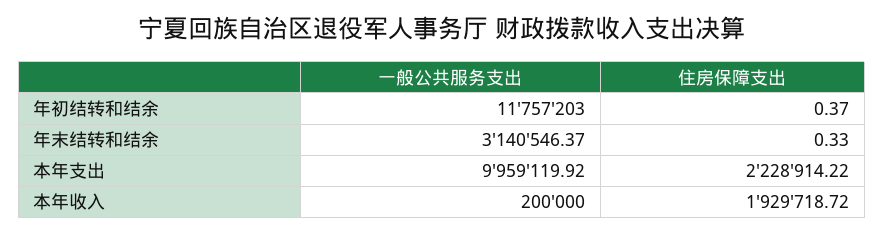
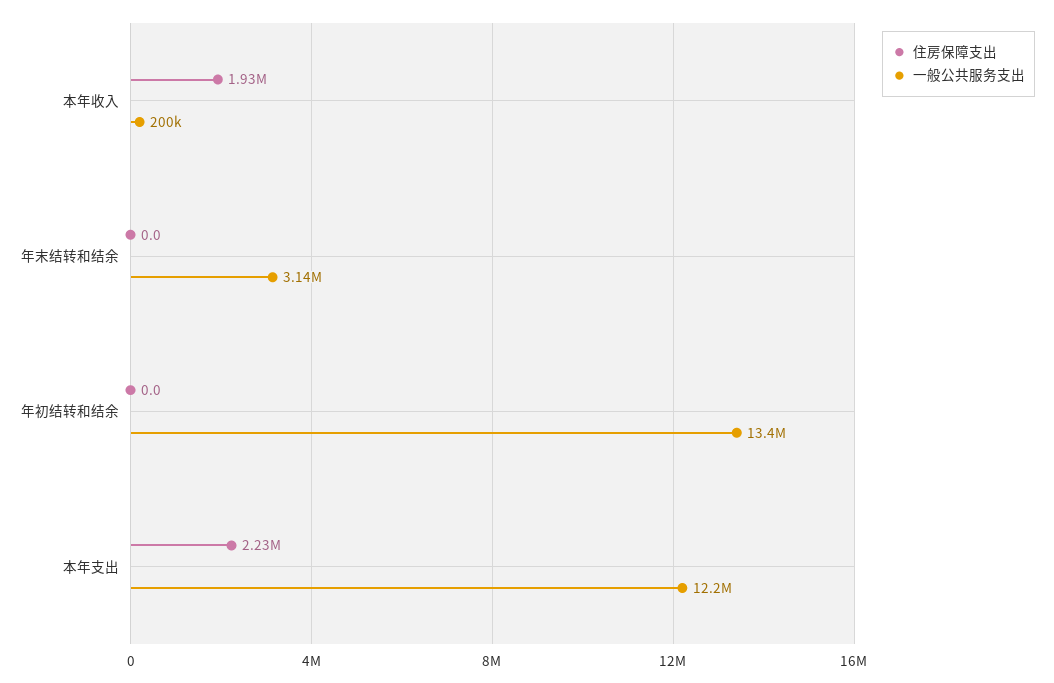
  {
    "一般公共服务支出": {
-     "年初结转和结余": 11757203,
+     "年初结转和结余": 13400000,
      "年末结转和结余": 3140546.37,
-     "本年支出": 9959119.92,
+     "本年支出": 12200000,
      "本年收入": 200000
    },
    "住房保障支出": {
-     "年初结转和结余": 0.37,
+     "年初结转和结余": 0,
-     "年末结转和结余": 0.33,
+     "年末结转和结余": 0,
      "本年支出": 2228914.22,
      "本年收入": 1929718.72
    }
  }

